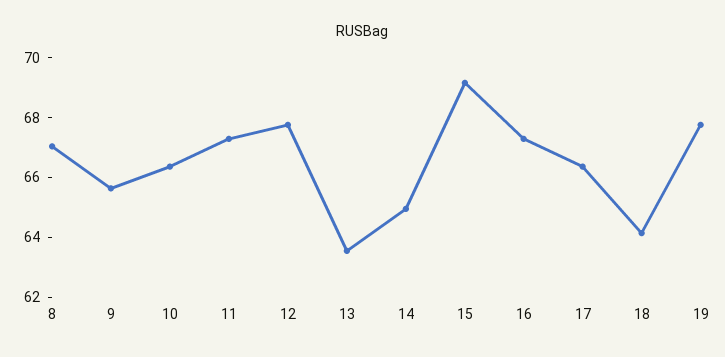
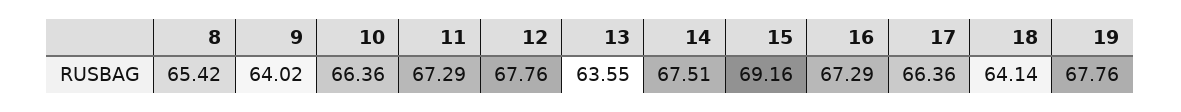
  {
-   "8": 67,
+   "8": 65.42,
-   "9": 65.5,
+   "9": 64.02,
    "10": 66.36,
    "11": 67.29,
    "12": 67.76,
    "13": 63.55,
-   "14": 65,
+   "14": 67.51,
    "15": 69.16,
    "16": 67.29,
    "17": 66.36,
    "18": 64.14,
    "19": 67.76
  }

